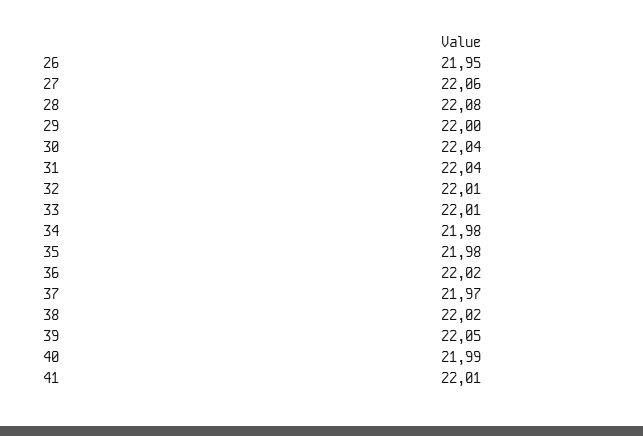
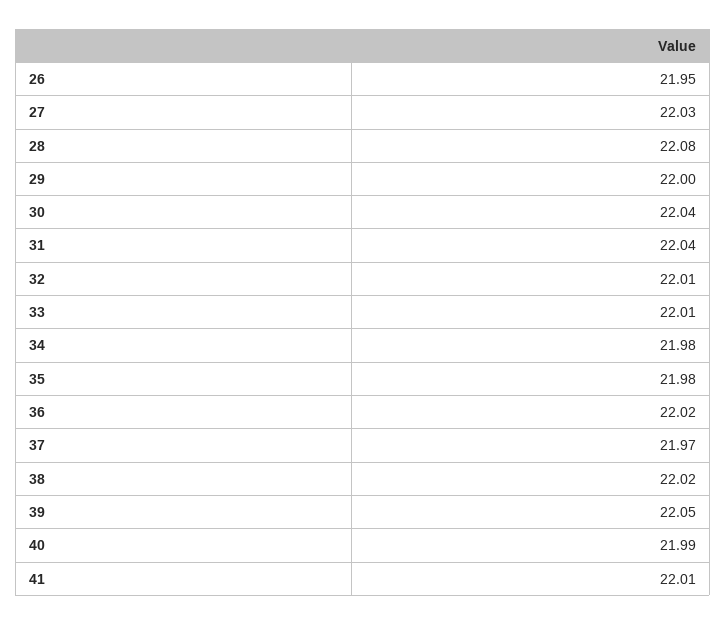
  {
    "26": 21.95,
-   "27": 22.06,
+   "27": 22.03,
    "28": 22.08,
    "29": 22,
    "30": 22.04,
    "31": 22.04,
    "32": 22.01,
    "33": 22.01,
    "34": 21.98,
    "35": 21.98,
    "36": 22.02,
    "37": 21.97,
    "38": 22.02,
    "39": 22.05,
    "40": 21.99,
    "41": 22.01
  }

